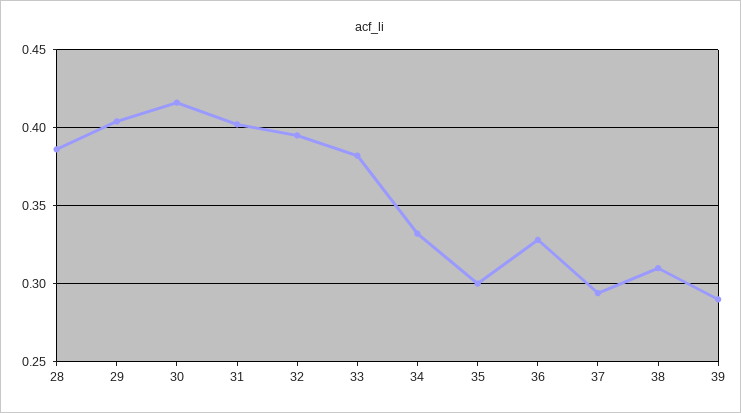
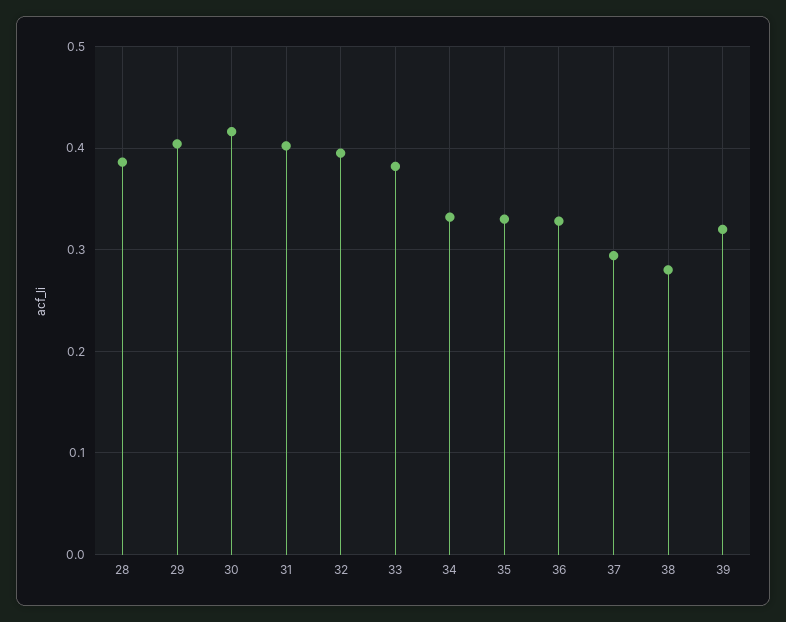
  {
    "28": 0.385,
    "29": 0.405,
    "30": 0.415,
    "31": 0.4,
    "32": 0.395,
    "33": 0.38,
    "34": 0.33,
-   "35": 0.3,
+   "35": 0.33,
    "36": 0.33,
    "37": 0.295,
-   "38": 0.31,
+   "38": 0.28,
-   "39": 0.29
+   "39": 0.32
  }

